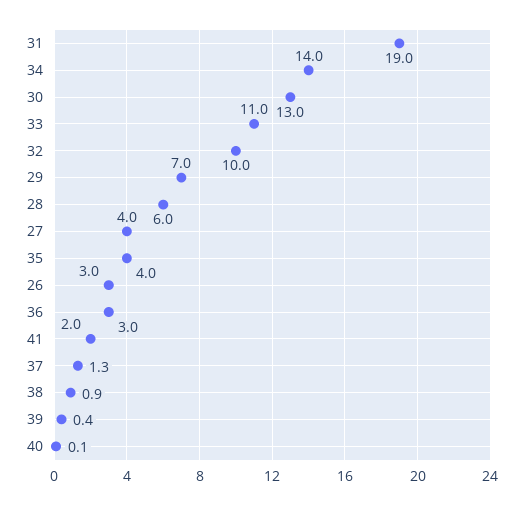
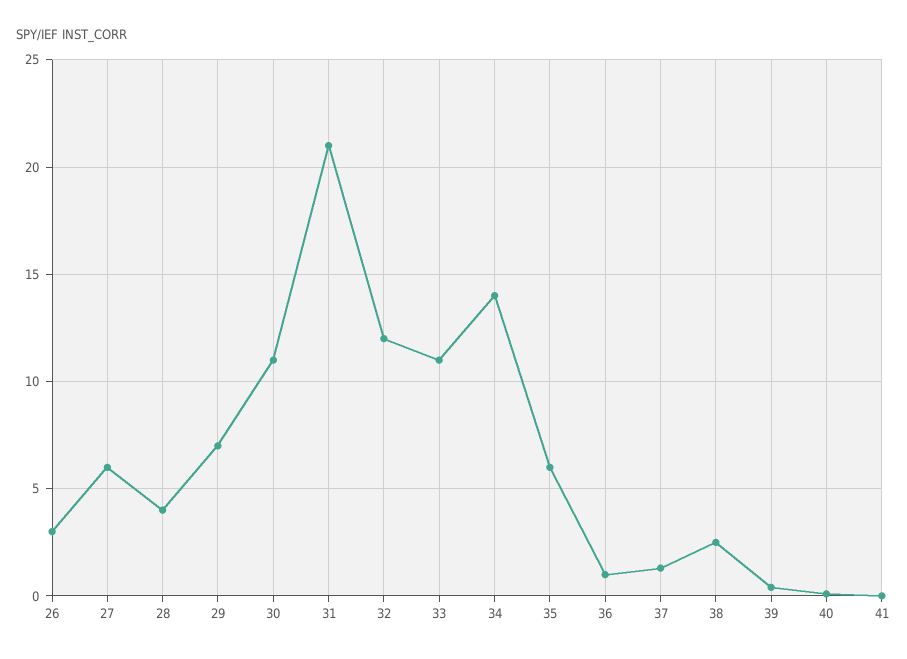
  {
-   "31": 19,
+   "31": 21,
    "34": 14,
-   "30": 13,
+   "30": 11,
    "33": 11,
-   "32": 10,
+   "32": 12,
    "29": 7,
-   "28": 6,
+   "28": 4,
-   "27": 4,
+   "27": 6,
-   "35": 4,
+   "35": 6,
    "26": 3,
-   "36": 3,
+   "36": 1,
-   "41": 2,
+   "41": 0,
    "37": 1.3,
-   "38": 0.9,
+   "38": 2.5,
    "39": 0.4,
    "40": 0.1
  }

